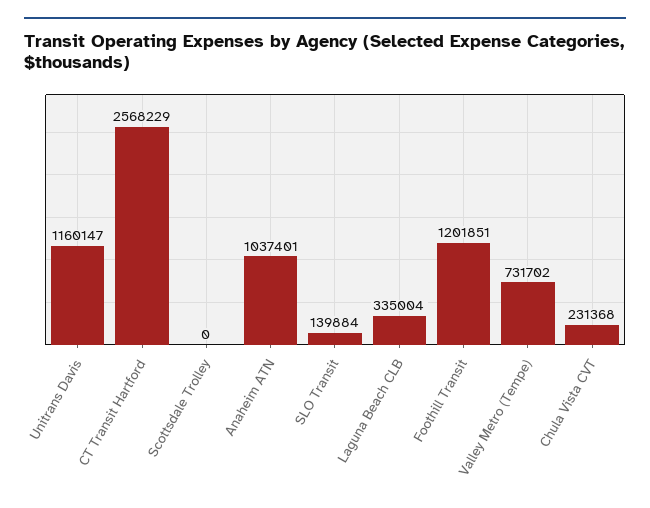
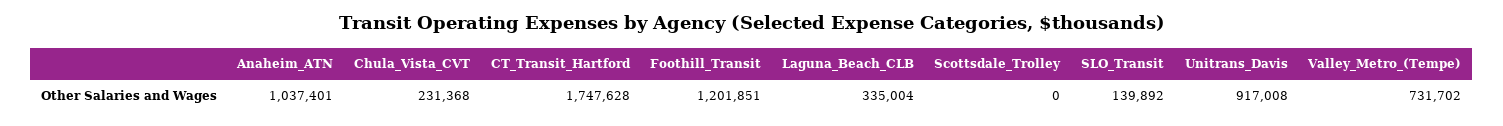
  {
-   "Unitrans Davis": 1160147,
+   "Unitrans Davis": 917008,
-   "CT Transit Hartford": 2568229,
+   "CT Transit Hartford": 1747628,
    "Scottsdale Trolley": 0,
    "Anaheim ATN": 1037401,
-   "SLO Transit": 139884,
+   "SLO Transit": 139892,
    "Laguna Beach CLB": 335004,
    "Foothill Transit": 1201851,
    "Valley Metro (Tempe)": 731702,
    "Chula Vista CVT": 231368
  }

